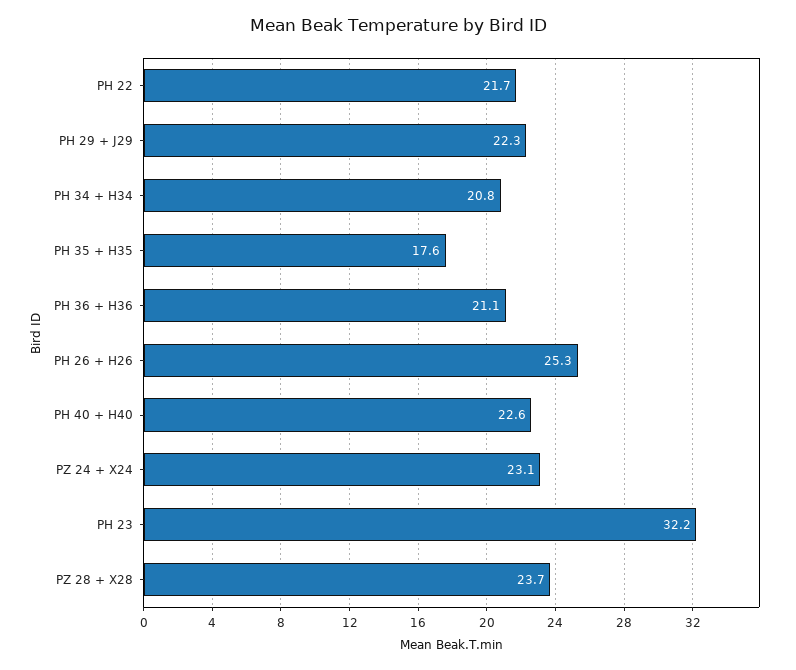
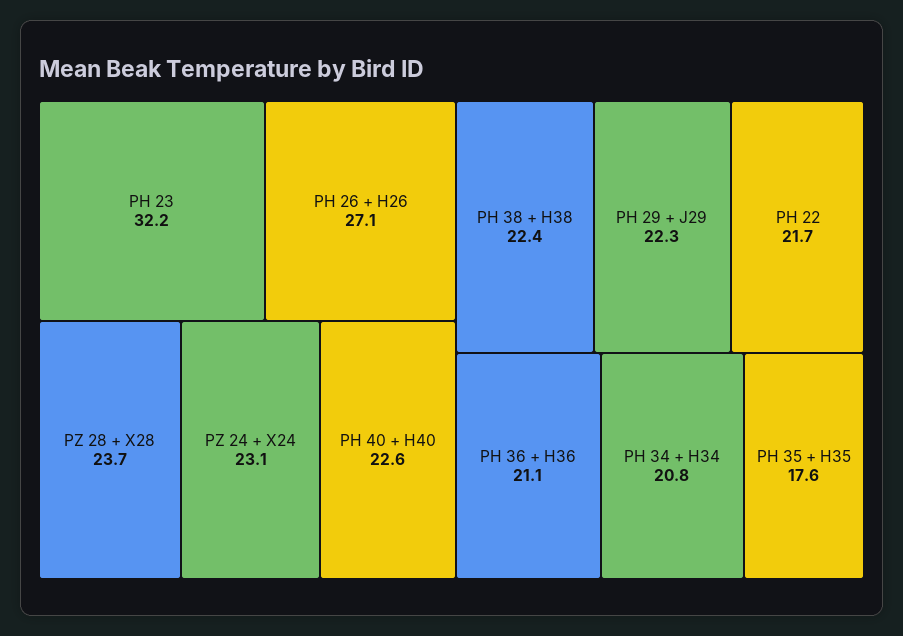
  {
    "PH 22": 21.7,
    "PH 29 + J29": 22.3,
    "PH 34 + H34": 20.8,
    "PH 35 + H35": 17.6,
    "PH 36 + H36": 21.1,
-   "PH 26 + H26": 25.3,
+   "PH 26 + H26": 27.1,
    "PH 40 + H40": 22.6,
    "PZ 24 + X24": 23.1,
    "PH 23": 32.2,
-   "PZ 28 + X28": 23.7
+   "PZ 28 + X28": 23.7,
+   "PH 38 + H38": 22.4
  }

